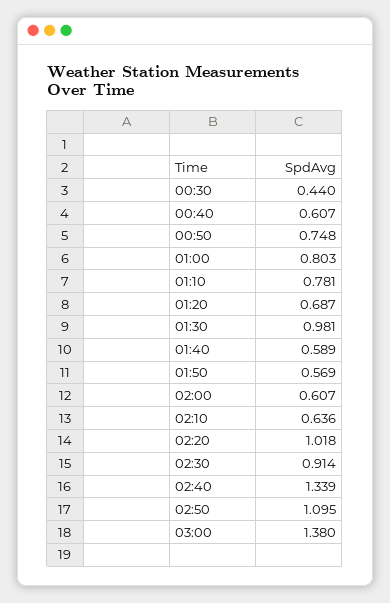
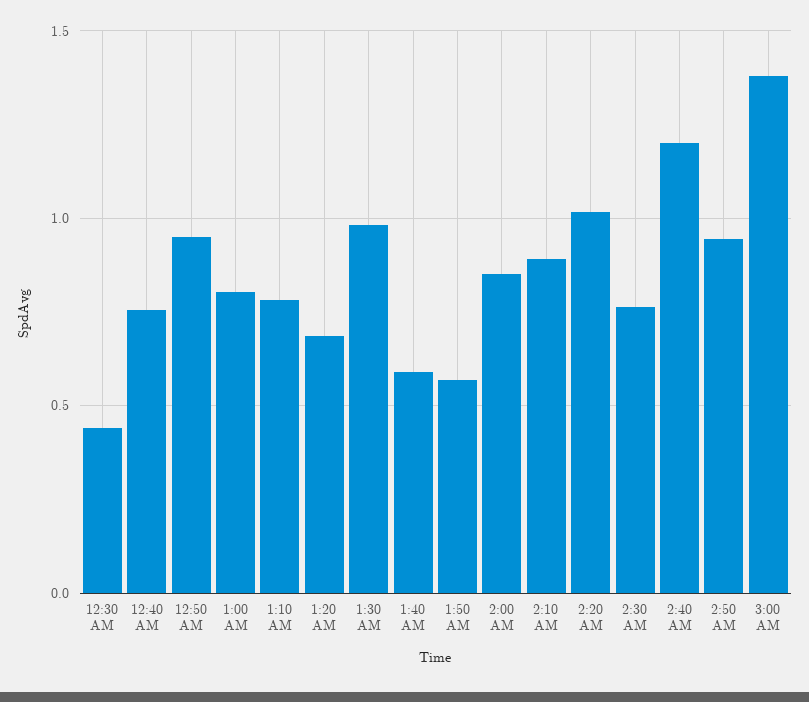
  {
    "00:30": 0.44,
-   "00:40": 0.607,
+   "00:40": 0.75,
-   "00:50": 0.748,
+   "00:50": 0.95,
    "01:00": 0.803,
    "01:10": 0.781,
    "01:20": 0.687,
    "01:30": 0.981,
    "01:40": 0.589,
    "01:50": 0.569,
-   "02:00": 0.607,
+   "02:00": 0.85,
-   "02:10": 0.636,
+   "02:10": 0.9,
    "02:20": 1.018,
-   "02:30": 0.914,
+   "02:30": 0.75,
-   "02:40": 1.339,
+   "02:40": 1.2,
-   "02:50": 1.095,
+   "02:50": 0.95,
    "03:00": 1.38
  }

